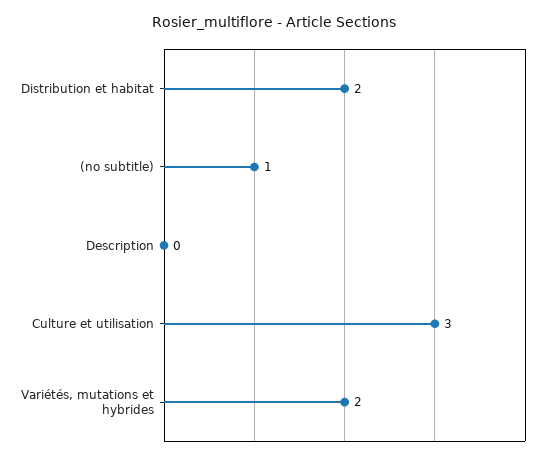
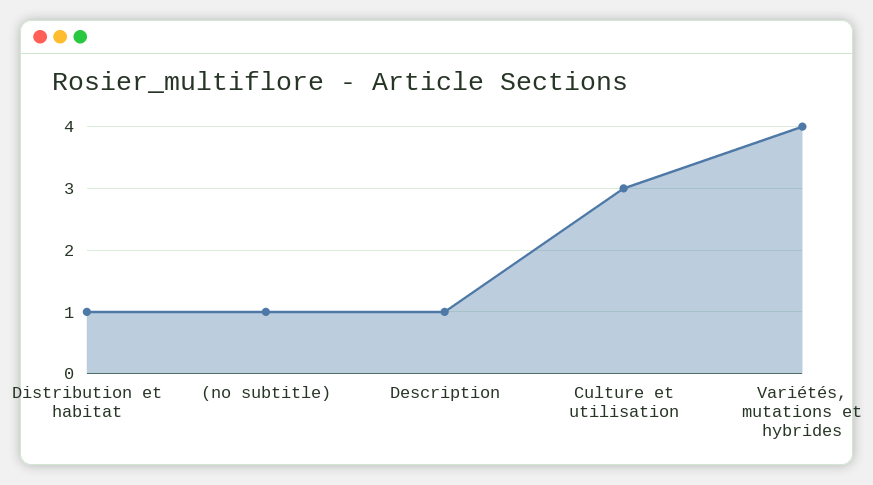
  {
-   "Distribution et habitat": 2,
+   "Distribution et habitat": 1,
    "(no subtitle)": 1,
-   "Description": 0,
+   "Description": 1,
    "Culture et utilisation": 3,
-   "Variétés, mutations et hybrides": 2
+   "Variétés, mutations et hybrides": 4
  }

